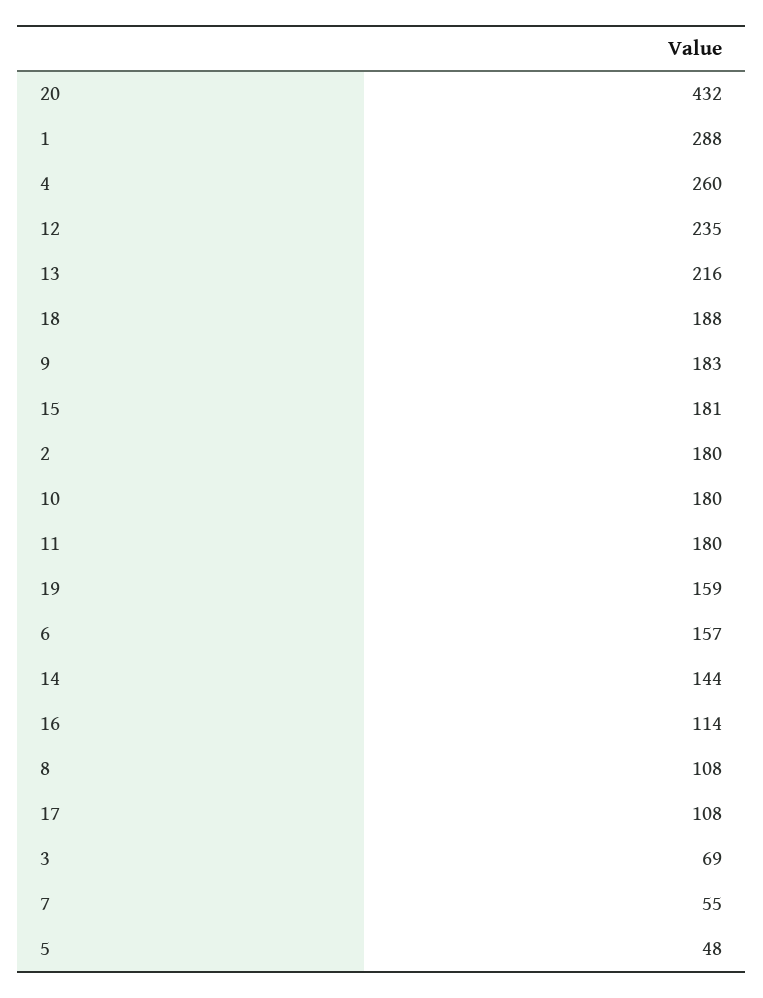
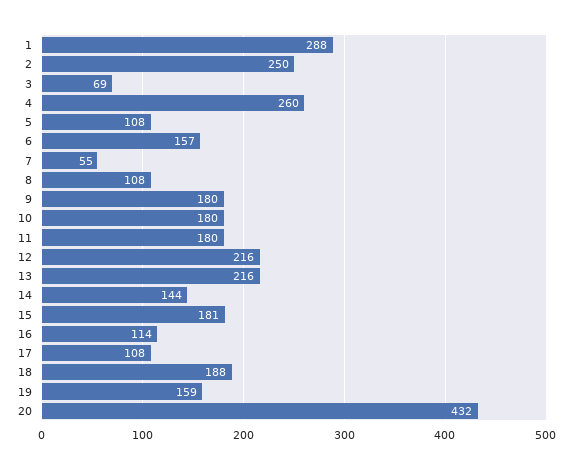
  {
    "20": 432,
    "1": 288,
    "4": 260,
-   "12": 235,
+   "12": 216,
    "13": 216,
    "18": 188,
-   "9": 183,
+   "9": 180,
    "15": 181,
-   "2": 180,
+   "2": 250,
    "10": 180,
    "11": 180,
    "19": 159,
    "6": 157,
    "14": 144,
    "16": 114,
    "8": 108,
    "17": 108,
    "3": 69,
    "7": 55,
-   "5": 48
+   "5": 108
  }

